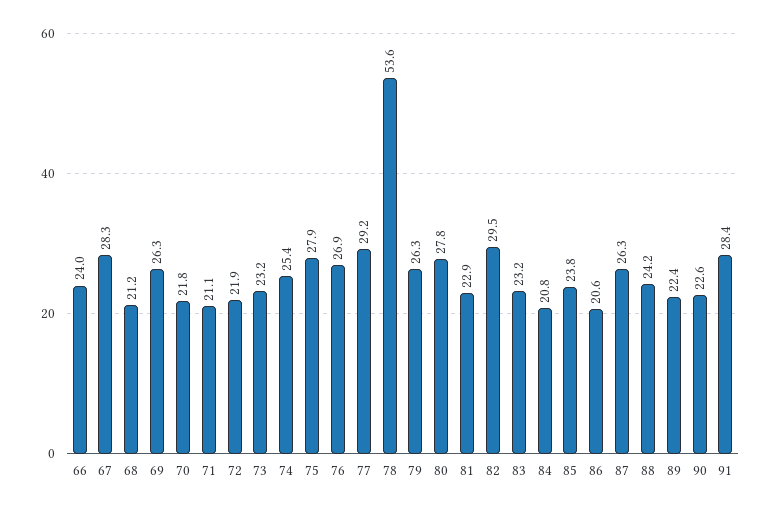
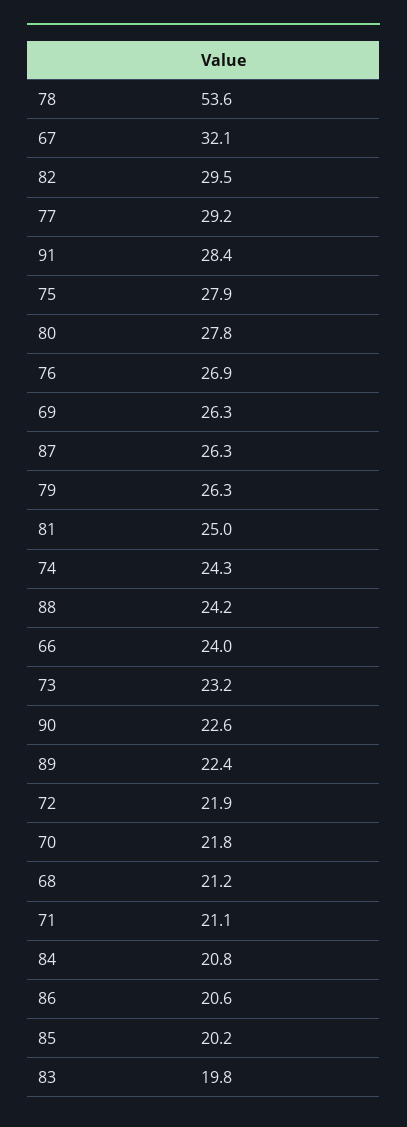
  {
    "66": 24,
-   "67": 28.3,
+   "67": 32.1,
    "68": 21.2,
    "69": 26.3,
    "70": 21.8,
    "71": 21.1,
    "72": 21.9,
    "73": 23.2,
-   "74": 25.4,
+   "74": 24.3,
    "75": 27.9,
    "76": 26.9,
    "77": 29.2,
    "78": 53.6,
    "79": 26.3,
    "80": 27.8,
-   "81": 22.9,
+   "81": 25,
    "82": 29.5,
-   "83": 23.2,
+   "83": 19.8,
    "84": 20.8,
-   "85": 23.8,
+   "85": 20.2,
    "86": 20.6,
    "87": 26.3,
    "88": 24.2,
    "89": 22.4,
    "90": 22.6,
    "91": 28.4
  }

